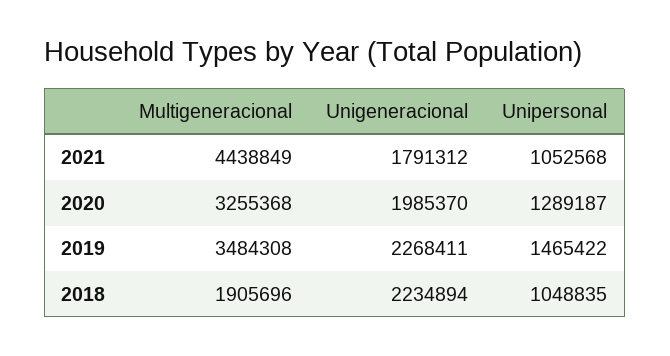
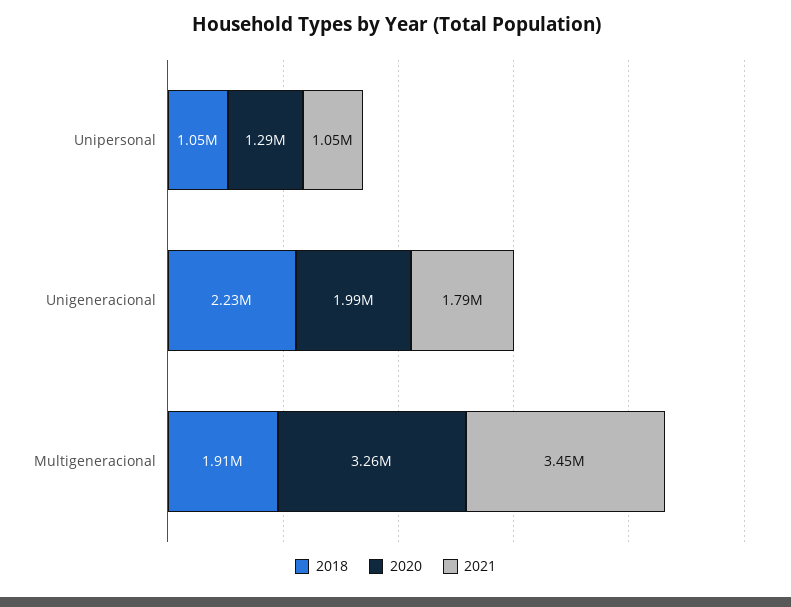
  {
    "2021": {
-     "Multigeneracional": 4438849,
+     "Multigeneracional": 3450000,
      "Unigeneracional": 1791312,
      "Unipersonal": 1052568
    },
    "2020": {
      "Multigeneracional": 3255368,
      "Unigeneracional": 1985370,
      "Unipersonal": 1289187
    },
-   "2019": {
-     "Multigeneracional": 3484308,
-     "Unigeneracional": 2268411,
-     "Unipersonal": 1465422
-   },
    "2018": {
      "Multigeneracional": 1905696,
      "Unigeneracional": 2234894,
      "Unipersonal": 1048835
    }
  }

